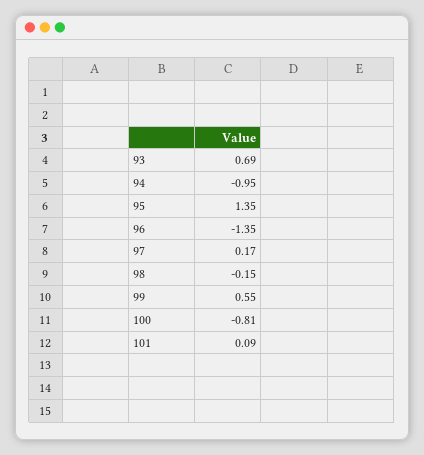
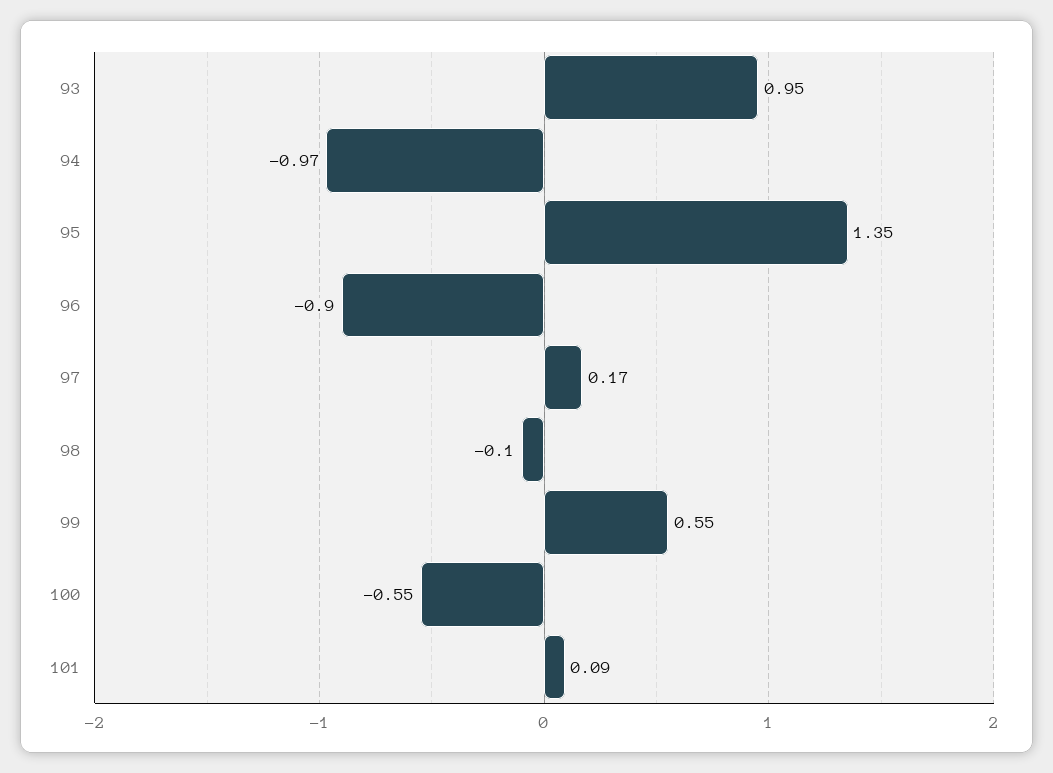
  {
-   "93": 0.69,
+   "93": 0.95,
-   "94": -0.95,
+   "94": -0.97,
    "95": 1.35,
-   "96": -1.35,
+   "96": -0.9,
    "97": 0.17,
-   "98": -0.15,
+   "98": -0.1,
    "99": 0.55,
-   "100": -0.81,
+   "100": -0.55,
    "101": 0.09
  }

